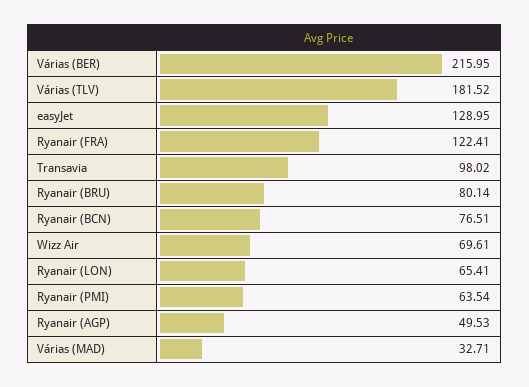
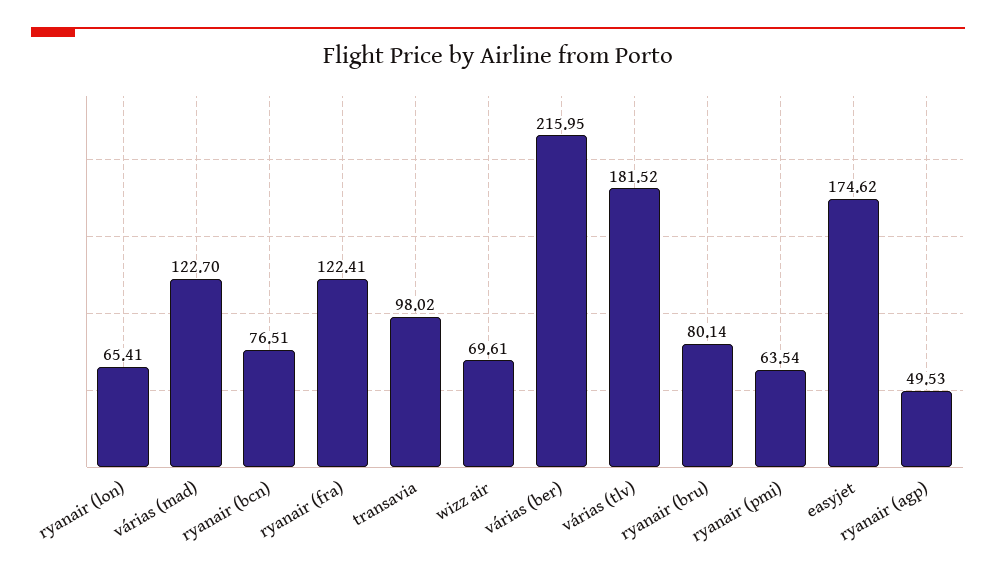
  {
    "Várias (BER)": 215.95,
    "Várias (TLV)": 181.52,
-   "easyJet": 128.95,
+   "easyJet": 174.62,
    "Ryanair (FRA)": 122.41,
    "Transavia": 98.02,
    "Ryanair (BRU)": 80.14,
    "Ryanair (BCN)": 76.51,
    "Wizz Air": 69.61,
    "Ryanair (LON)": 65.41,
    "Ryanair (PMI)": 63.54,
    "Ryanair (AGP)": 49.53,
-   "Várias (MAD)": 32.71
+   "Várias (MAD)": 122.7
  }

